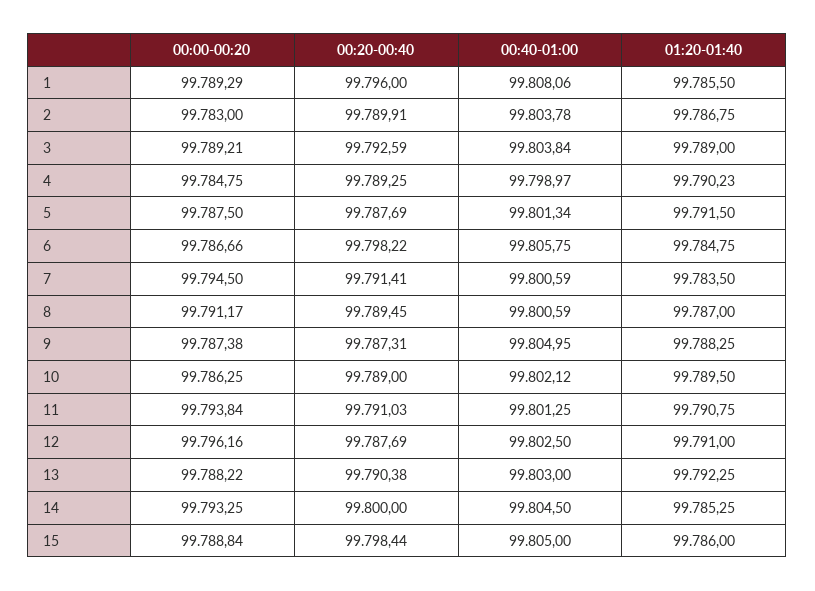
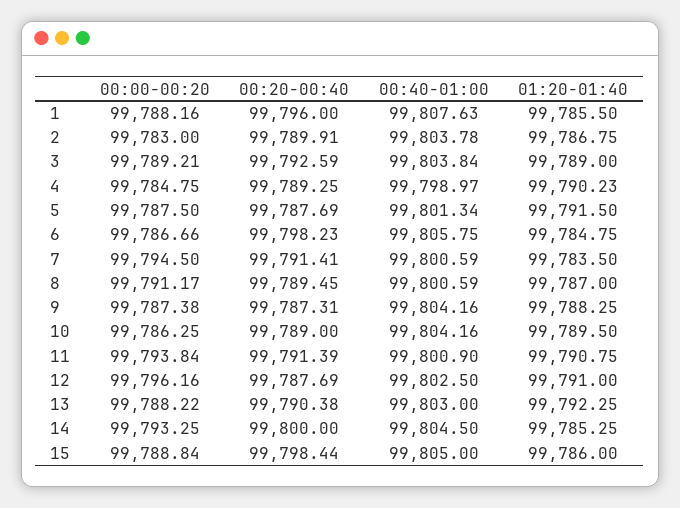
  {
    "00:00-00:20": {
-     "1": 99789.29,
+     "1": 99788.16,
      "2": 99783,
      "3": 99789.21,
      "4": 99784.75,
      "5": 99787.5,
      "6": 99786.66,
      "7": 99794.5,
      "8": 99791.17,
      "9": 99787.38,
      "10": 99786.25,
      "11": 99793.84,
      "12": 99796.16,
      "13": 99788.22,
      "14": 99793.25,
      "15": 99788.84
    },
    "00:20-00:40": {
      "1": 99796,
      "2": 99789.91,
      "3": 99792.59,
      "4": 99789.25,
      "5": 99787.69,
-     "6": 99798.22,
+     "6": 99798.23,
      "7": 99791.41,
      "8": 99789.45,
      "9": 99787.31,
      "10": 99789,
-     "11": 99791.03,
+     "11": 99791.39,
      "12": 99787.69,
      "13": 99790.38,
      "14": 99800,
      "15": 99798.44
    },
    "00:40-01:00": {
-     "1": 99808.06,
+     "1": 99807.63,
      "2": 99803.78,
      "3": 99803.84,
      "4": 99798.97,
      "5": 99801.34,
      "6": 99805.75,
      "7": 99800.59,
      "8": 99800.59,
-     "9": 99804.95,
+     "9": 99804.16,
-     "10": 99802.12,
+     "10": 99804.16,
-     "11": 99801.25,
+     "11": 99800.9,
      "12": 99802.5,
      "13": 99803,
      "14": 99804.5,
      "15": 99805
    },
    "01:20-01:40": {
      "1": 99785.5,
      "2": 99786.75,
      "3": 99789,
      "4": 99790.23,
      "5": 99791.5,
      "6": 99784.75,
      "7": 99783.5,
      "8": 99787,
      "9": 99788.25,
      "10": 99789.5,
      "11": 99790.75,
      "12": 99791,
      "13": 99792.25,
      "14": 99785.25,
      "15": 99786
    }
  }

